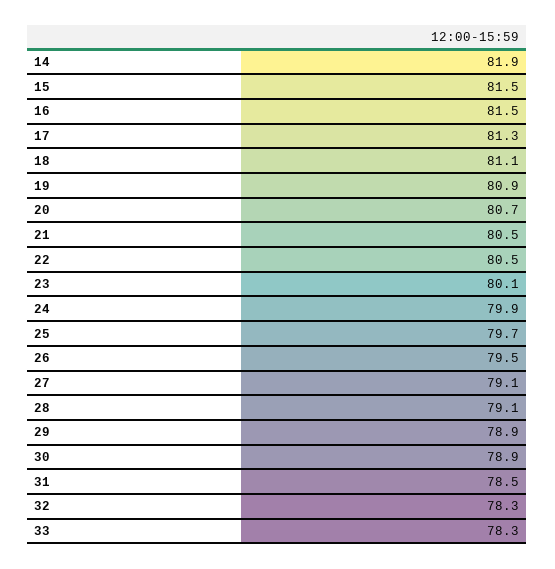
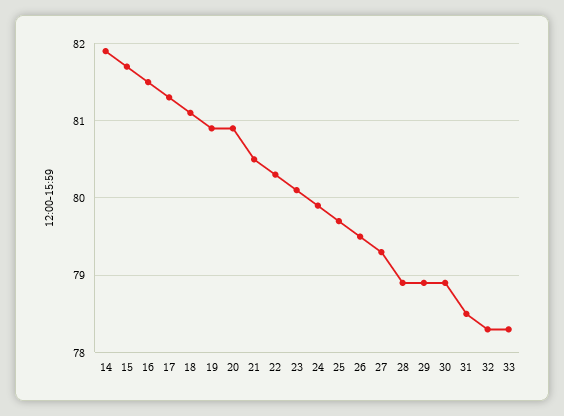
  {
    "14": 81.9,
-   "15": 81.5,
+   "15": 81.7,
    "16": 81.5,
    "17": 81.3,
    "18": 81.1,
    "19": 80.9,
-   "20": 80.7,
+   "20": 80.9,
    "21": 80.5,
-   "22": 80.5,
+   "22": 80.3,
    "23": 80.1,
    "24": 79.9,
    "25": 79.7,
    "26": 79.5,
-   "27": 79.1,
+   "27": 79.3,
-   "28": 79.1,
+   "28": 78.9,
    "29": 78.9,
    "30": 78.9,
    "31": 78.5,
    "32": 78.3,
    "33": 78.3
  }

